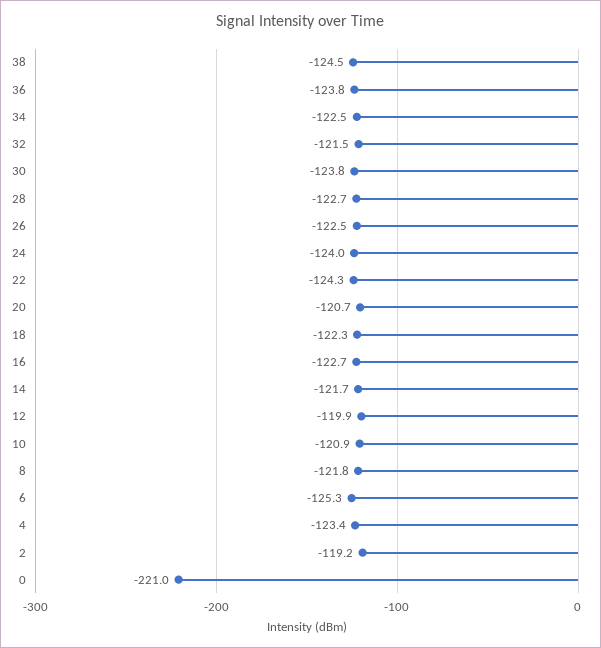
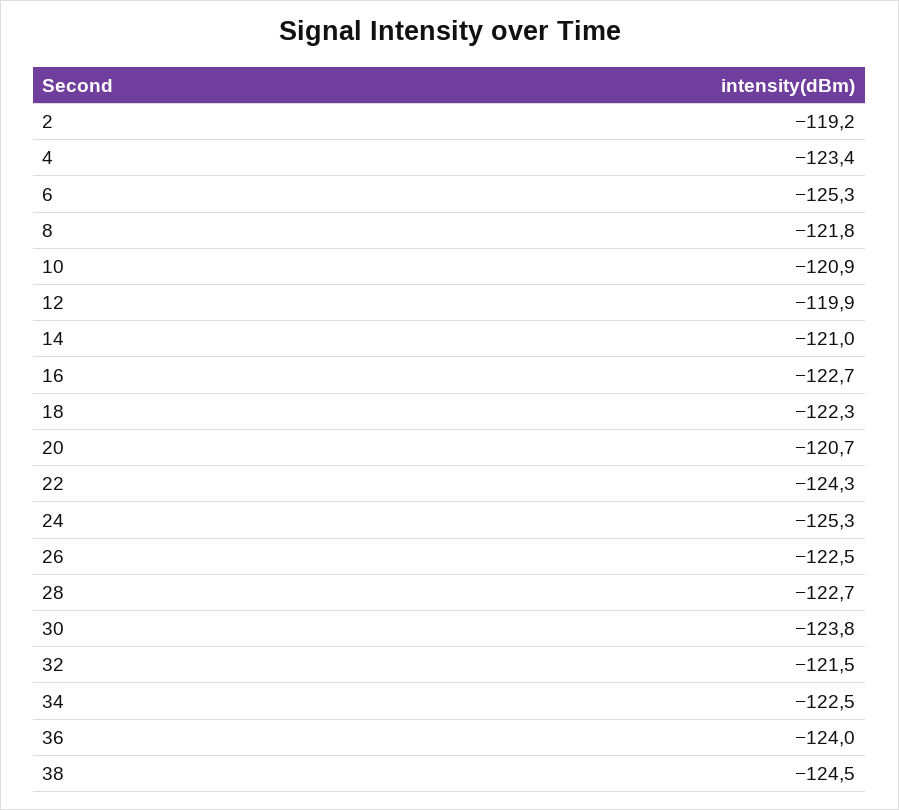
  {
    "38": -124.5,
-   "36": -123.8,
+   "36": -124,
    "34": -122.5,
    "32": -121.5,
    "30": -123.8,
    "28": -122.7,
    "26": -122.5,
-   "24": -124,
+   "24": -125.3,
    "22": -124.3,
    "20": -120.7,
    "18": -122.3,
    "16": -122.7,
-   "14": -121.7,
+   "14": -121,
    "12": -119.9,
    "10": -120.9,
    "8": -121.8,
    "6": -125.3,
    "4": -123.4,
-   "2": -119.2,
+   "2": -119.2
-   "0": -221
  }

